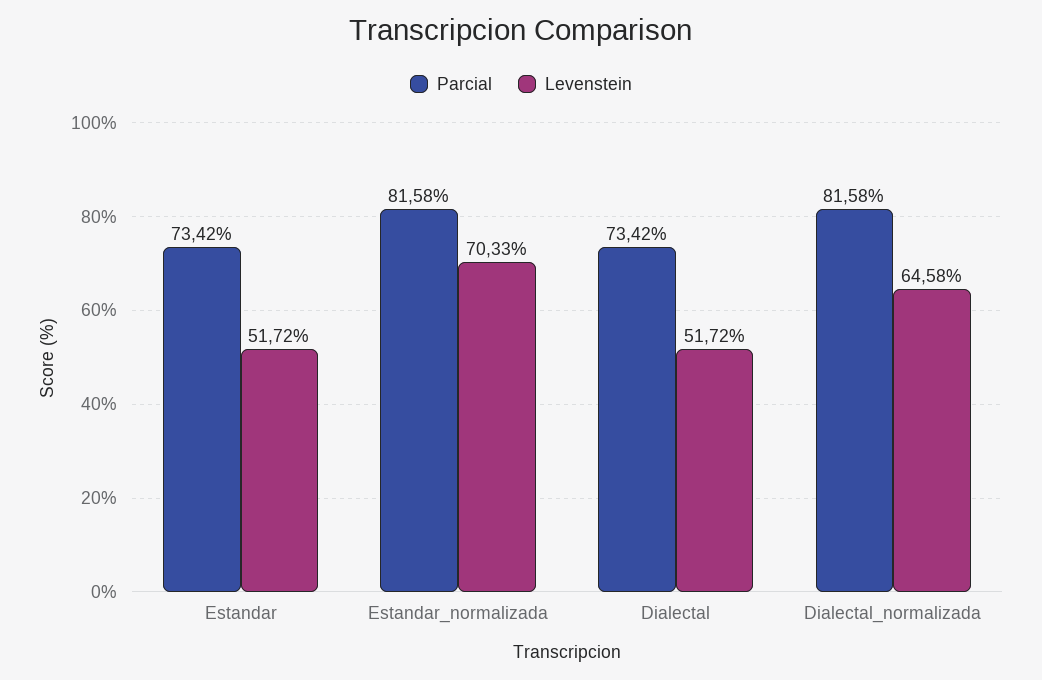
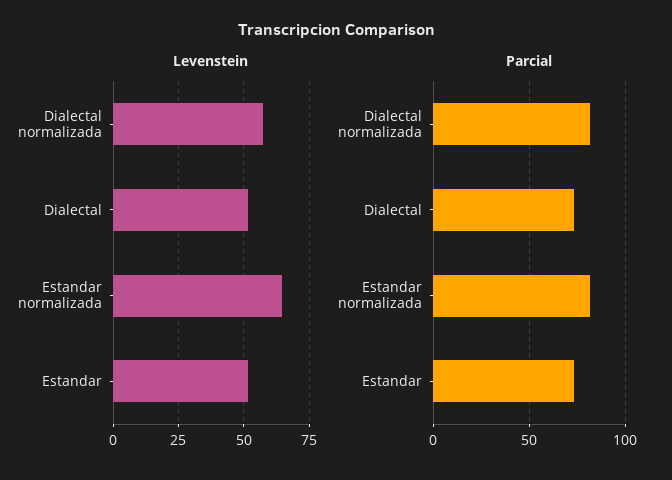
  {
    "Parcial": {
      "Estandar": 73.42,
      "Estandar_normalizada": 81.58,
      "Dialectal": 73.42,
      "Dialectal_normalizada": 81.58
    },
    "Levenstein": {
      "Estandar": 51.72,
-     "Estandar_normalizada": 70.33,
+     "Estandar_normalizada": 65,
      "Dialectal": 51.72,
-     "Dialectal_normalizada": 64.58
+     "Dialectal_normalizada": 57.5
    }
  }

